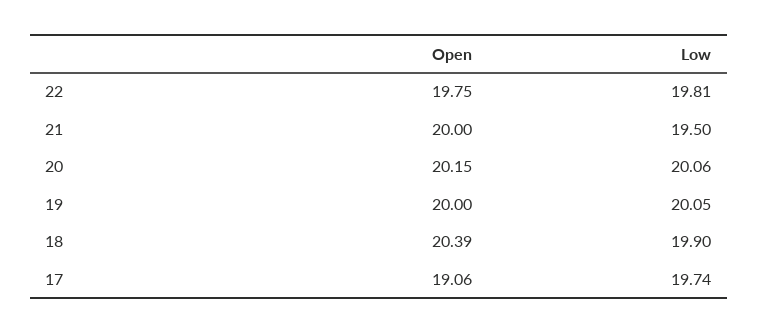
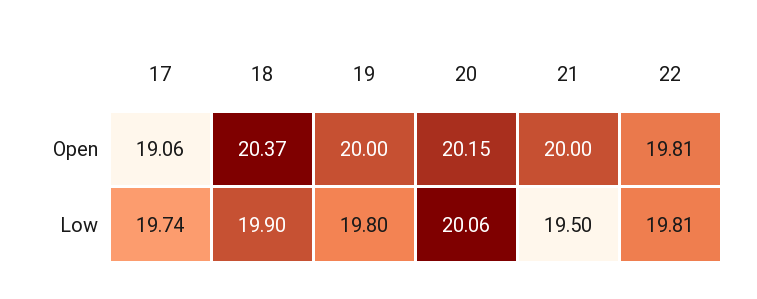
  {
    "Open": {
-     "22": 19.75,
+     "22": 19.81,
      "21": 20,
      "20": 20.15,
      "19": 20,
-     "18": 20.39,
+     "18": 20.37,
      "17": 19.06
    },
    "Low": {
      "22": 19.81,
      "21": 19.5,
      "20": 20.06,
-     "19": 20.05,
+     "19": 19.8,
      "18": 19.9,
      "17": 19.74
    }
  }

